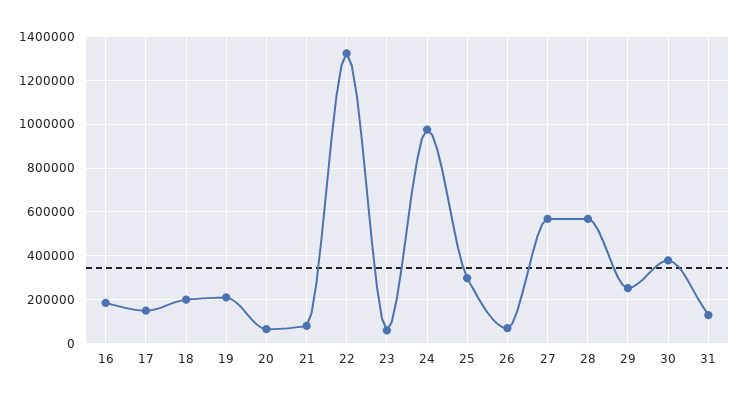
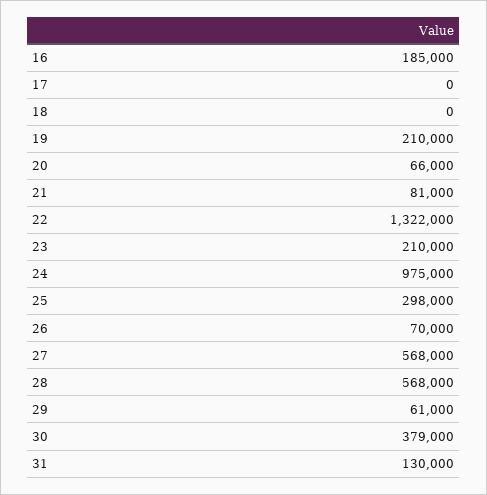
  {
    "16": 185000,
-   "17": 150000,
+   "17": 0,
-   "18": 200000,
+   "18": 0,
    "19": 210000,
    "20": 66000,
    "21": 81000,
    "22": 1322000,
-   "23": 50000,
+   "23": 210000,
    "24": 975000,
    "25": 298000,
    "26": 70000,
    "27": 568000,
    "28": 568000,
-   "29": 250000,
+   "29": 61000,
    "30": 379000,
    "31": 130000
  }

